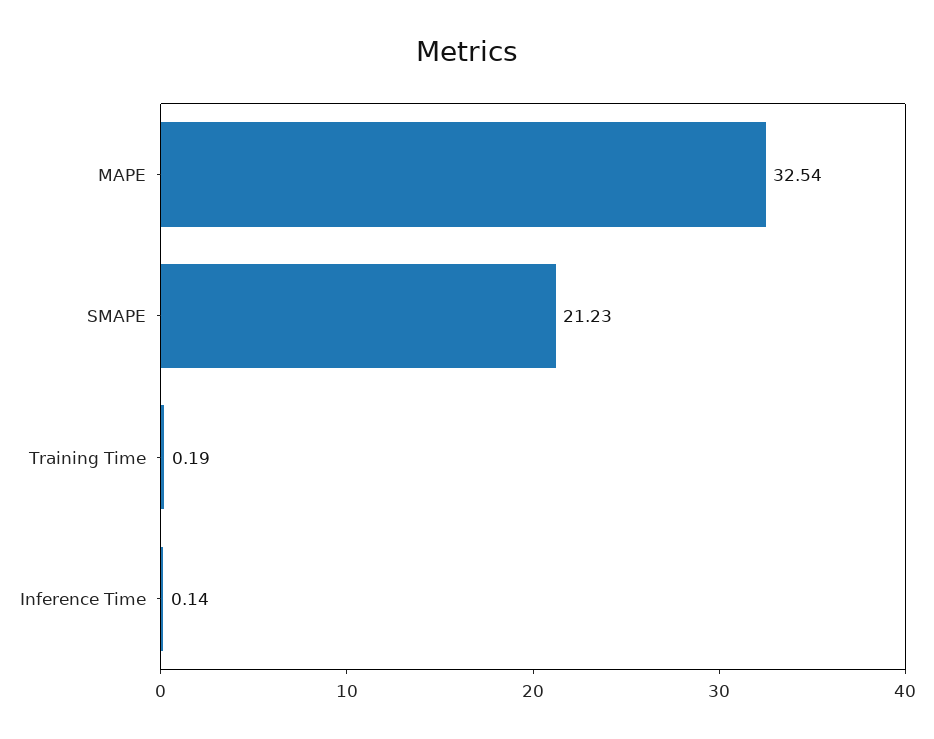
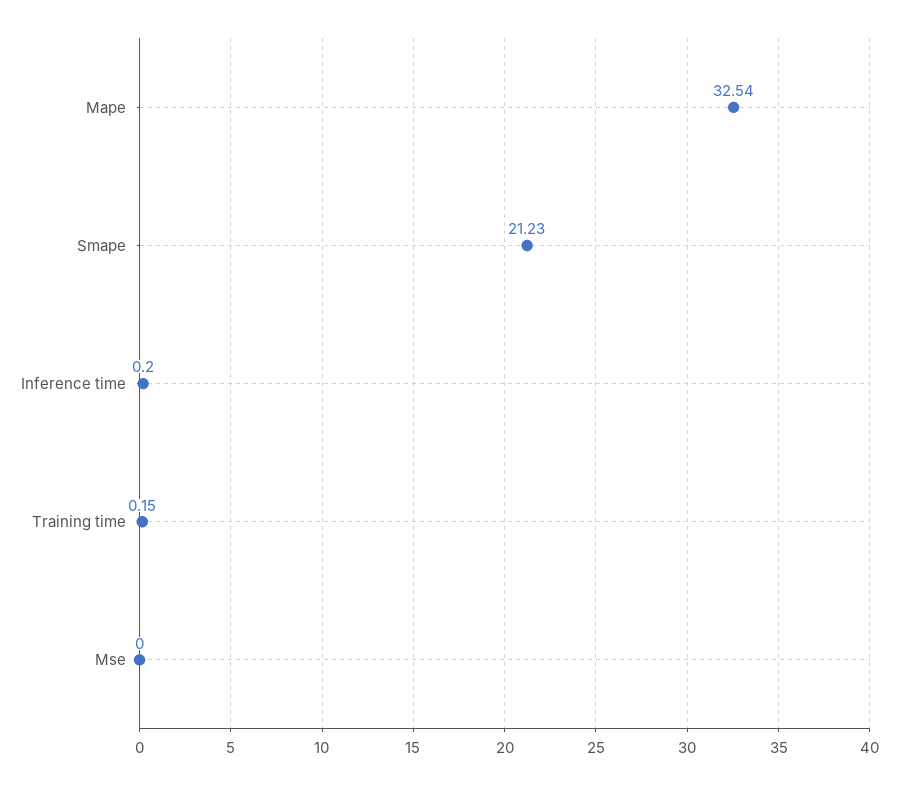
  {
    "MAPE": 32.54,
    "SMAPE": 21.23,
-   "Training Time": 0.19,
+   "Training Time": 0.15,
-   "Inference Time": 0.14
+   "Inference Time": 0.2,
+   "Mse": 0
  }

